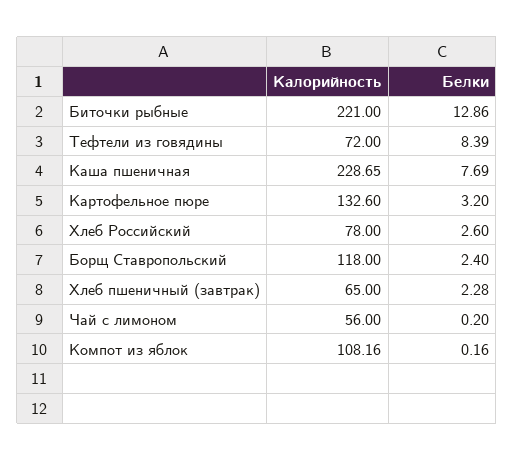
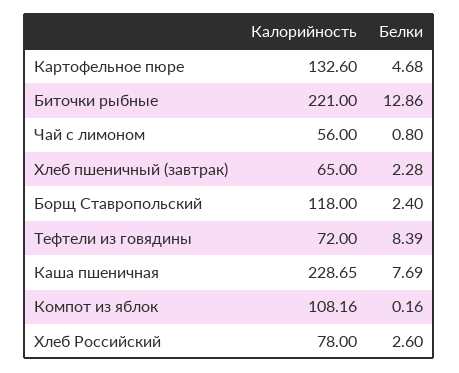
  {
    "Калорийность": {
      "Биточки рыбные": 221,
      "Тефтели из говядины": 72,
      "Каша пшеничная": 228.65,
      "Картофельное пюре": 132.6,
      "Хлеб Российский": 78,
      "Борщ Ставропольский": 118,
      "Хлеб пшеничный (завтрак)": 65,
      "Чай с лимоном": 56,
      "Компот из яблок": 108.16
    },
    "Белки": {
      "Биточки рыбные": 12.86,
      "Тефтели из говядины": 8.39,
      "Каша пшеничная": 7.69,
-     "Картофельное пюре": 3.2,
+     "Картофельное пюре": 4.68,
      "Хлеб Российский": 2.6,
      "Борщ Ставропольский": 2.4,
      "Хлеб пшеничный (завтрак)": 2.28,
-     "Чай с лимоном": 0.2,
+     "Чай с лимоном": 0.8,
      "Компот из яблок": 0.16
    }
  }

